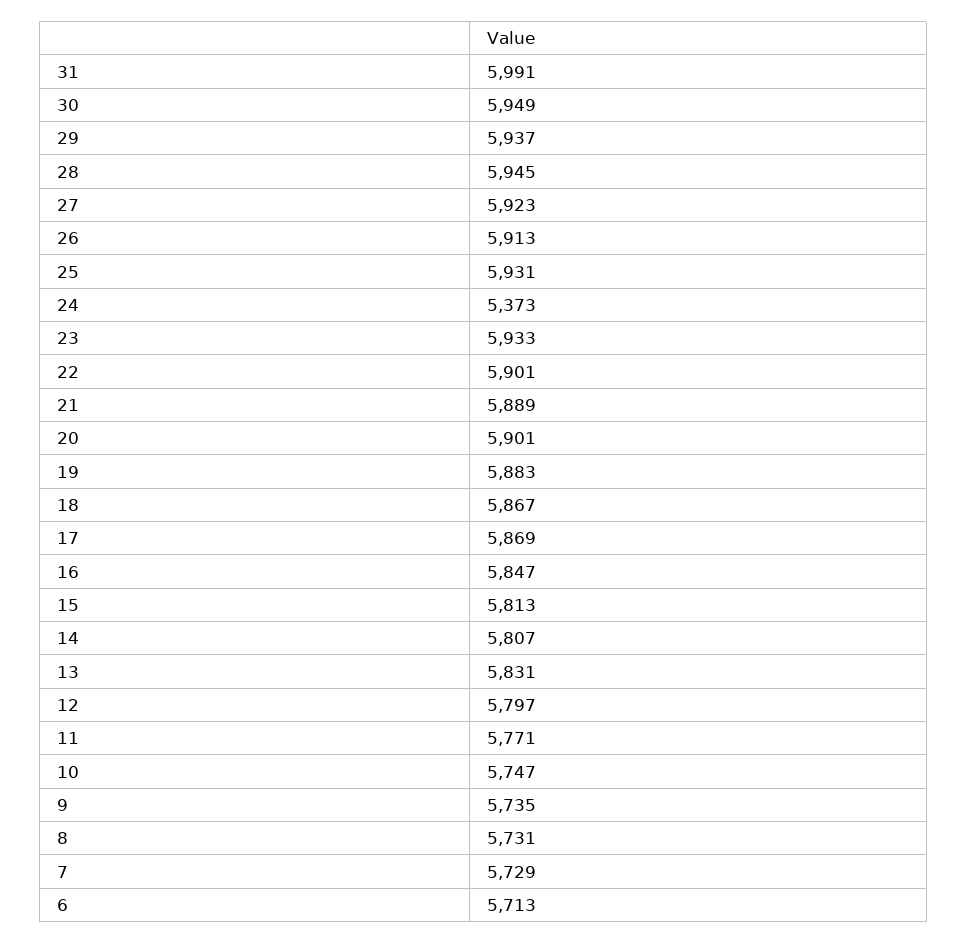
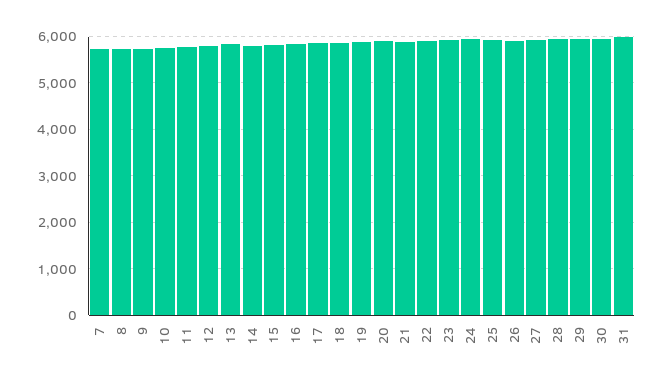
  {
    "31": 5991,
    "30": 5949,
    "29": 5937,
    "28": 5945,
    "27": 5923,
    "26": 5913,
    "25": 5931,
-   "24": 5373,
+   "24": 6000,
    "23": 5933,
    "22": 5901,
    "21": 5889,
    "20": 5901,
    "19": 5883,
    "18": 5867,
    "17": 5869,
    "16": 5847,
    "15": 5813,
    "14": 5807,
    "13": 5831,
    "12": 5797,
    "11": 5771,
    "10": 5747,
    "9": 5735,
    "8": 5731,
-   "7": 5729,
+   "7": 5729
-   "6": 5713
  }

